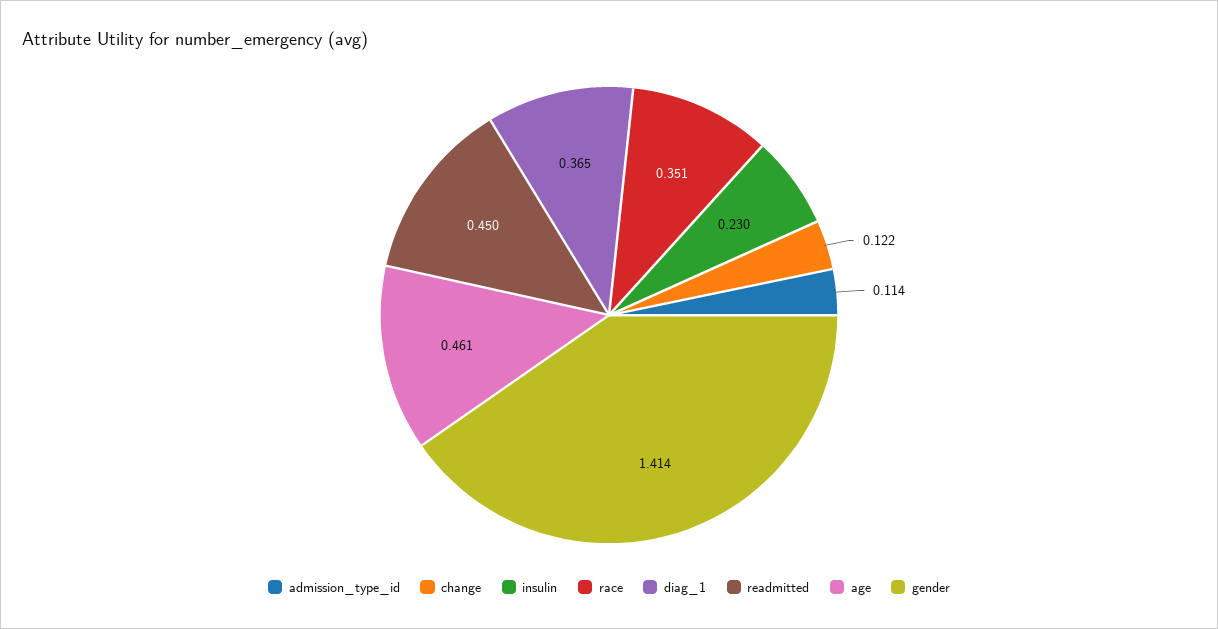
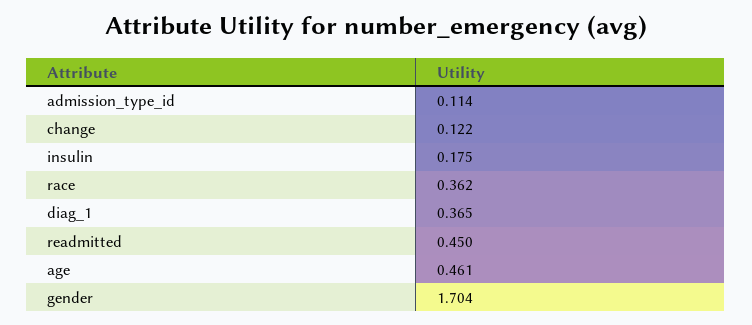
  {
    "admission_type_id": 0.114,
    "change": 0.122,
-   "insulin": 0.23,
+   "insulin": 0.175,
-   "race": 0.351,
+   "race": 0.362,
    "diag_1": 0.365,
    "readmitted": 0.45,
    "age": 0.461,
-   "gender": 1.414
+   "gender": 1.704
  }

